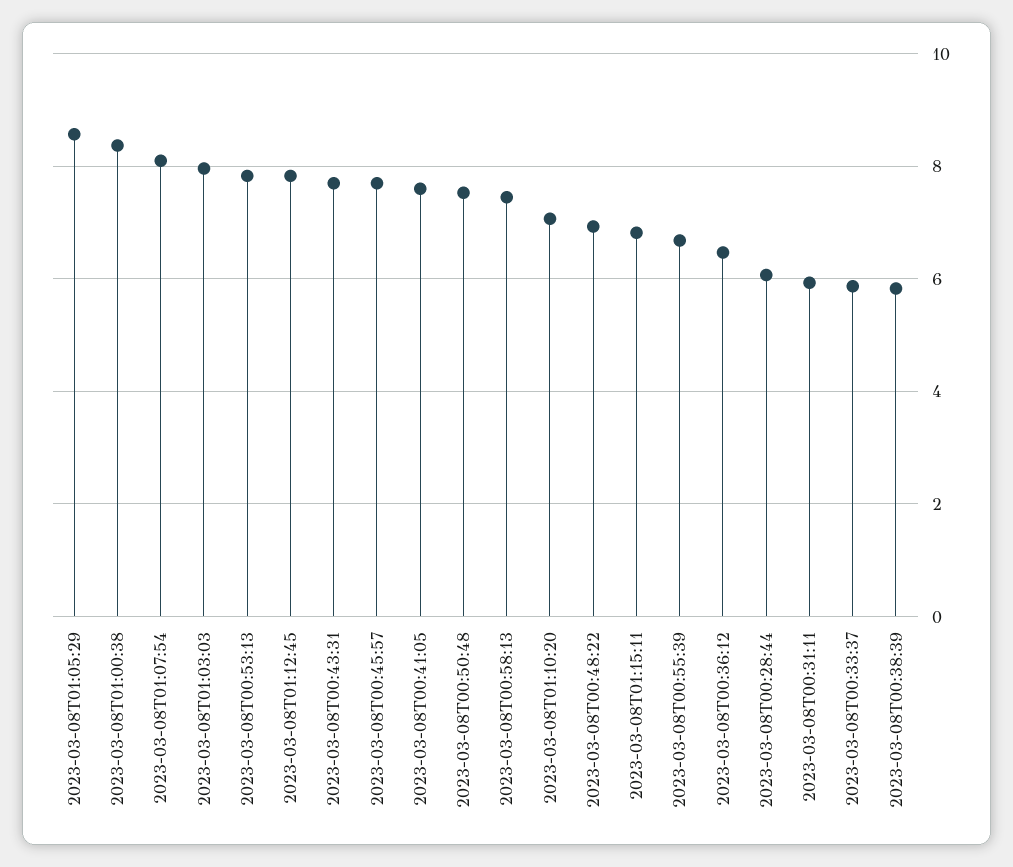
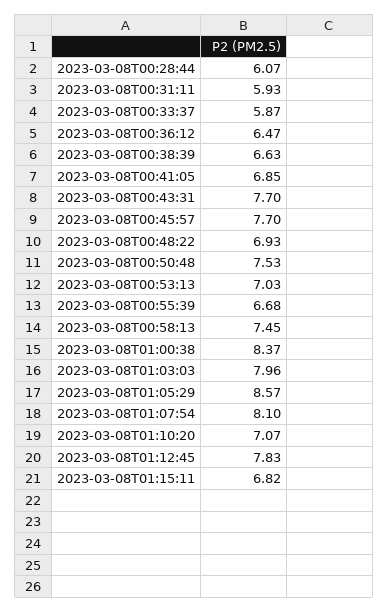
  {
    "2023-03-08T01:05:29": 8.57,
    "2023-03-08T01:00:38": 8.37,
    "2023-03-08T01:07:54": 8.1,
    "2023-03-08T01:03:03": 7.96,
-   "2023-03-08T00:53:13": 7.8,
+   "2023-03-08T00:53:13": 7.03,
    "2023-03-08T01:12:45": 7.83,
    "2023-03-08T00:43:31": 7.7,
    "2023-03-08T00:45:57": 7.7,
-   "2023-03-08T00:41:05": 7.6,
+   "2023-03-08T00:41:05": 6.85,
    "2023-03-08T00:50:48": 7.53,
    "2023-03-08T00:58:13": 7.45,
    "2023-03-08T01:10:20": 7.07,
    "2023-03-08T00:48:22": 6.93,
    "2023-03-08T01:15:11": 6.82,
    "2023-03-08T00:55:39": 6.68,
    "2023-03-08T00:36:12": 6.47,
    "2023-03-08T00:28:44": 6.07,
    "2023-03-08T00:31:11": 5.93,
    "2023-03-08T00:33:37": 5.87,
-   "2023-03-08T00:38:39": 5.8
+   "2023-03-08T00:38:39": 6.63
  }

